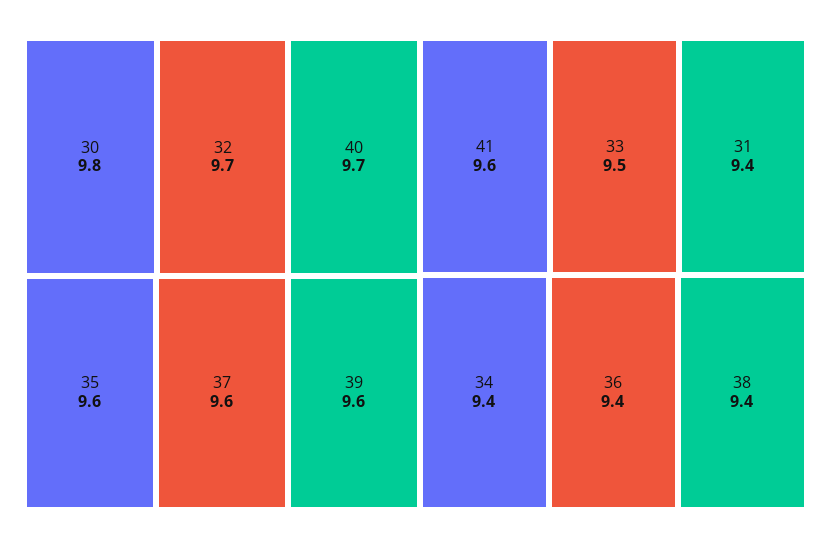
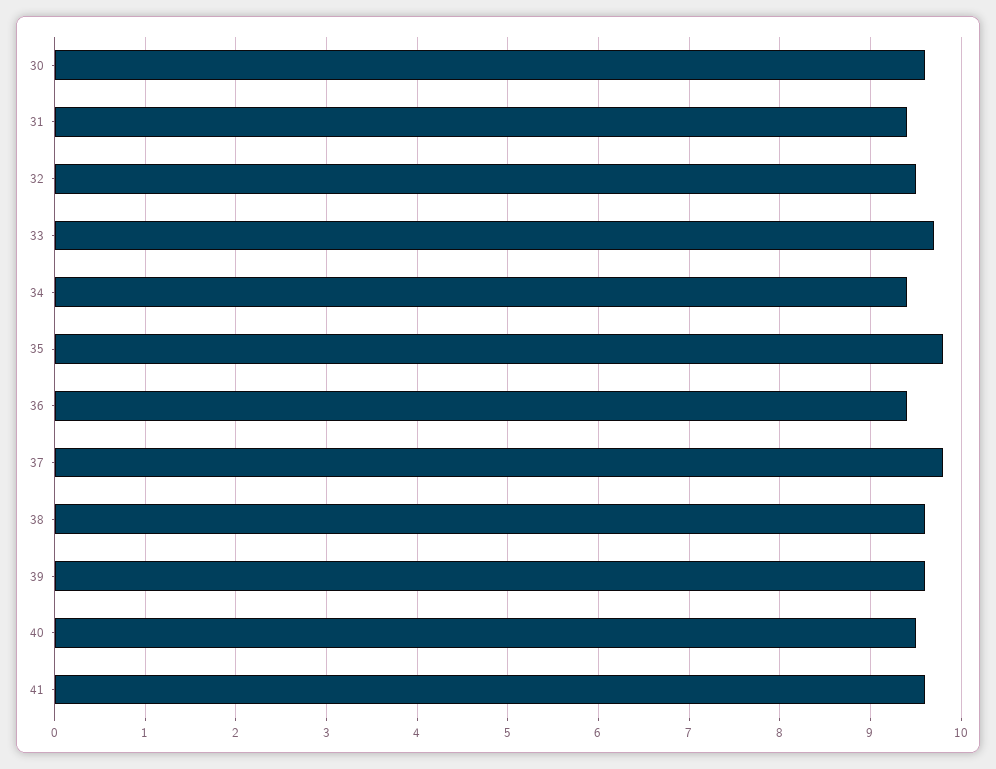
  {
-   "30": 9.8,
+   "30": 9.6,
-   "32": 9.7,
+   "32": 9.5,
-   "40": 9.7,
+   "40": 9.5,
-   "35": 9.6,
+   "35": 9.8,
-   "37": 9.6,
+   "37": 9.8,
    "39": 9.6,
    "41": 9.6,
-   "33": 9.5,
+   "33": 9.7,
    "31": 9.4,
    "34": 9.4,
    "36": 9.4,
-   "38": 9.4
+   "38": 9.6
  }

